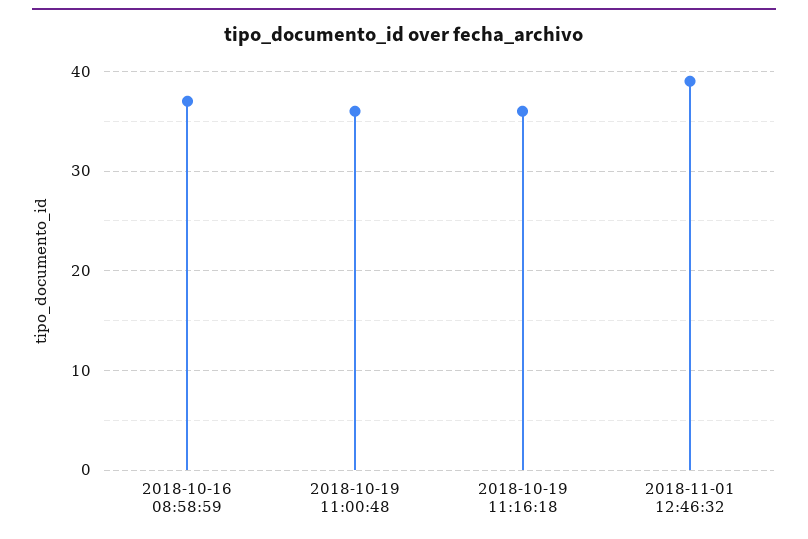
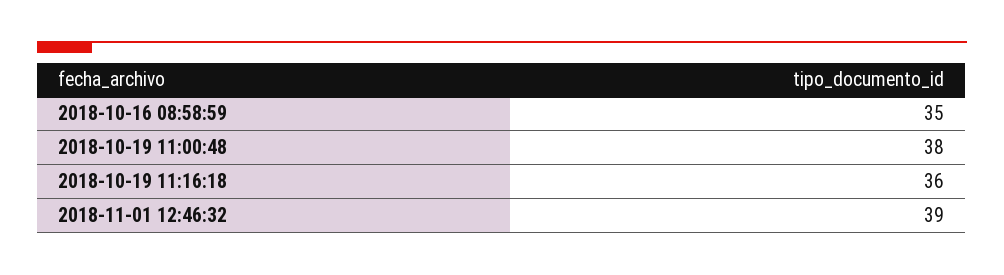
  {
-   "2018-10-16 08:58:59": 37,
+   "2018-10-16 08:58:59": 35,
-   "2018-10-19 11:00:48": 36,
+   "2018-10-19 11:00:48": 38,
    "2018-10-19 11:16:18": 36,
    "2018-11-01 12:46:32": 39
  }

